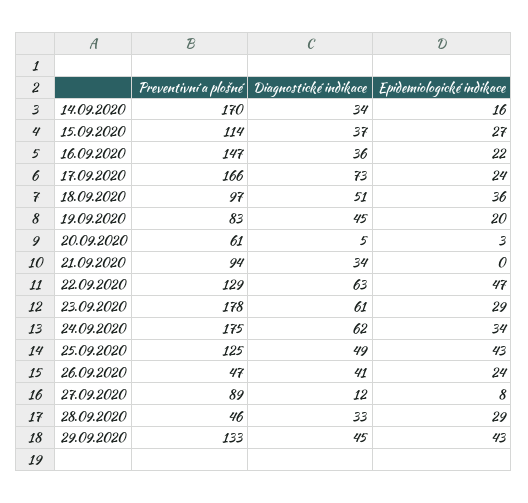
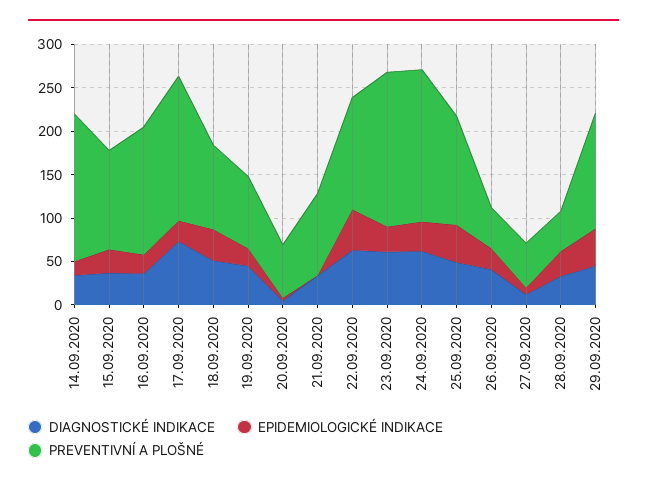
  {
    "Preventivní a plošné": {
      "14.09.2020": 170,
      "15.09.2020": 114,
      "16.09.2020": 147,
      "17.09.2020": 166,
      "18.09.2020": 97,
      "19.09.2020": 83,
      "20.09.2020": 61,
      "21.09.2020": 94,
      "22.09.2020": 129,
      "23.09.2020": 178,
      "24.09.2020": 175,
      "25.09.2020": 125,
      "26.09.2020": 47,
-     "27.09.2020": 89,
+     "27.09.2020": 50,
      "28.09.2020": 46,
      "29.09.2020": 133
    },
    "Diagnostické indikace": {
      "14.09.2020": 34,
      "15.09.2020": 37,
      "16.09.2020": 36,
      "17.09.2020": 73,
      "18.09.2020": 51,
      "19.09.2020": 45,
      "20.09.2020": 5,
      "21.09.2020": 34,
      "22.09.2020": 63,
      "23.09.2020": 61,
      "24.09.2020": 62,
      "25.09.2020": 49,
      "26.09.2020": 41,
      "27.09.2020": 12,
      "28.09.2020": 33,
      "29.09.2020": 45
    },
    "Epidemiologické indikace": {
      "14.09.2020": 16,
      "15.09.2020": 27,
      "16.09.2020": 22,
      "17.09.2020": 24,
      "18.09.2020": 36,
      "19.09.2020": 20,
      "20.09.2020": 3,
      "21.09.2020": 0,
      "22.09.2020": 47,
      "23.09.2020": 29,
      "24.09.2020": 34,
      "25.09.2020": 43,
      "26.09.2020": 24,
      "27.09.2020": 8,
      "28.09.2020": 29,
      "29.09.2020": 43
    }
  }

